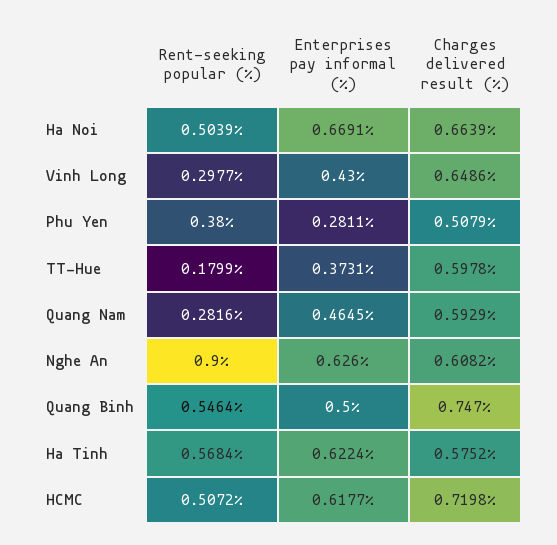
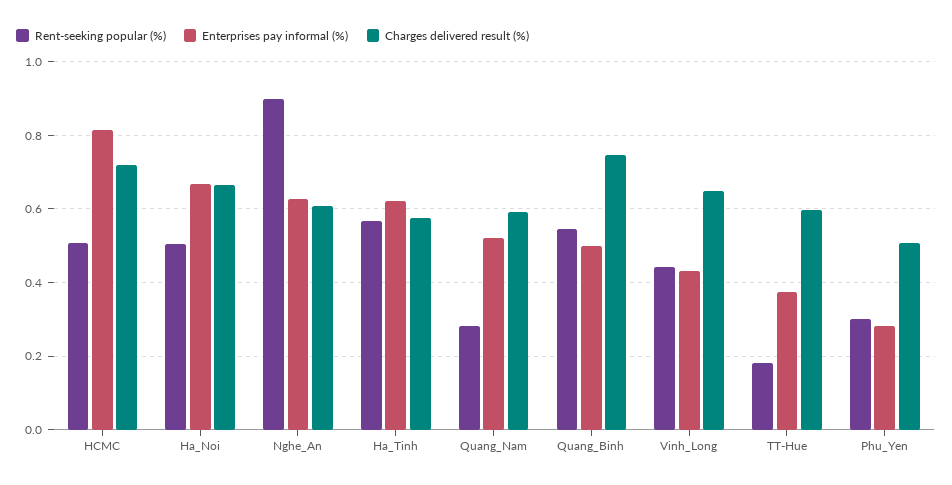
  {
    "Rent-seeking popular (%)": {
      "Ha Noi": 0.5039,
-     "Vinh Long": 0.2977,
+     "Vinh Long": 0.44,
-     "Phu Yen": 0.38,
+     "Phu Yen": 0.3,
      "TT-Hue": 0.1799,
      "Quang Nam": 0.2816,
      "Nghe An": 0.9,
      "Quang Binh": 0.5464,
      "Ha Tinh": 0.5684,
      "HCMC": 0.5072
    },
    "Enterprises pay informal (%)": {
      "Ha Noi": 0.6691,
      "Vinh Long": 0.43,
      "Phu Yen": 0.2811,
      "TT-Hue": 0.3731,
-     "Quang Nam": 0.4645,
+     "Quang Nam": 0.52,
      "Nghe An": 0.626,
      "Quang Binh": 0.5,
      "Ha Tinh": 0.6224,
-     "HCMC": 0.6177
+     "HCMC": 0.82
    },
    "Charges delivered result (%)": {
      "Ha Noi": 0.6639,
      "Vinh Long": 0.6486,
      "Phu Yen": 0.5079,
      "TT-Hue": 0.5978,
      "Quang Nam": 0.5929,
      "Nghe An": 0.6082,
      "Quang Binh": 0.747,
      "Ha Tinh": 0.5752,
      "HCMC": 0.7198
    }
  }

